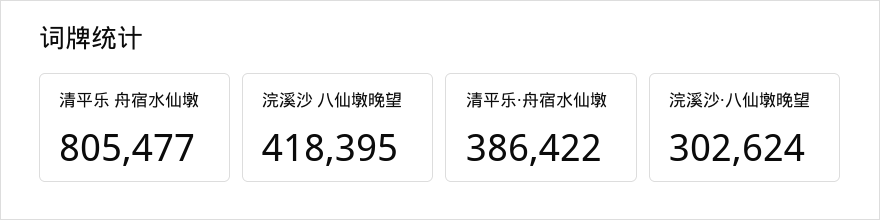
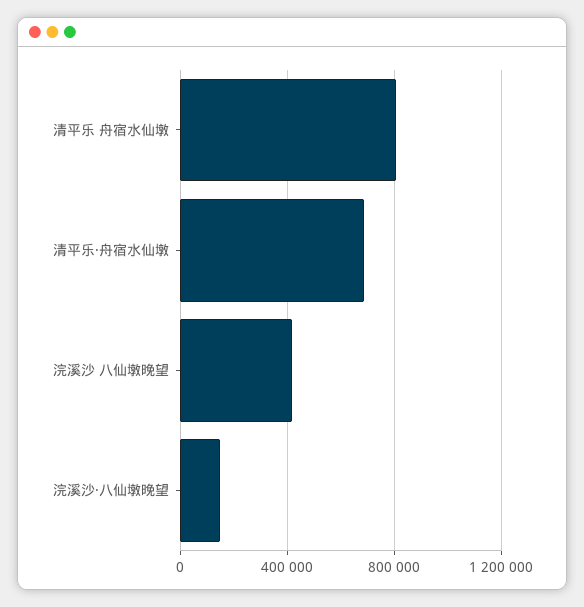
  {
    "清平乐 舟宿水仙墩": 805477,
    "浣溪沙 八仙墩晚望": 418395,
-   "清平乐·舟宿水仙墩": 386422,
+   "清平乐·舟宿水仙墩": 700000,
-   "浣溪沙·八仙墩晚望": 302624
+   "浣溪沙·八仙墩晚望": 150000
  }

